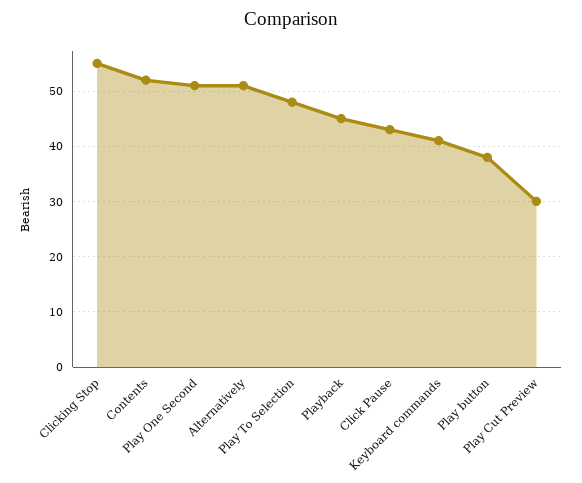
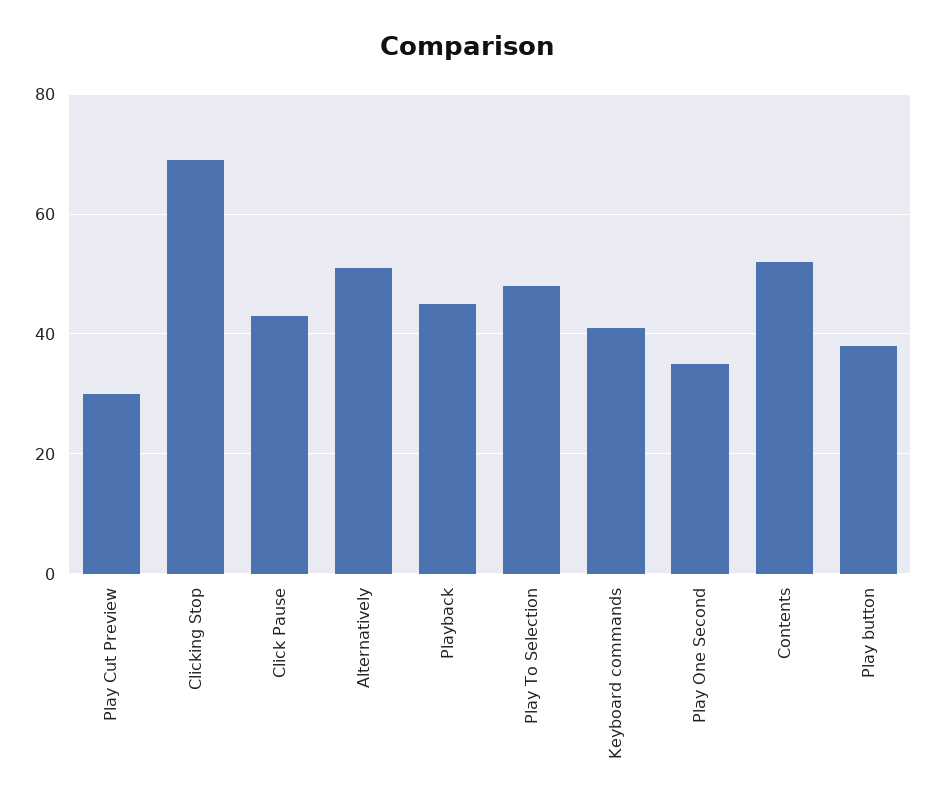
  {
-   "Clicking Stop": 55,
+   "Clicking Stop": 70,
    "Contents": 50,
-   "Play One Second": 50,
+   "Play One Second": 35,
    "Alternatively": 50,
    "Play To Selection": 50,
    "Playback": 45,
    "Click Pause": 45,
    "Keyboard commands": 40,
    "Play button": 40,
    "Play Cut Preview": 30
  }

